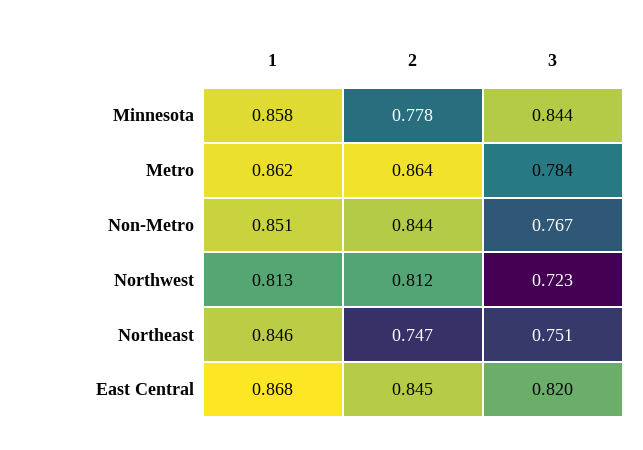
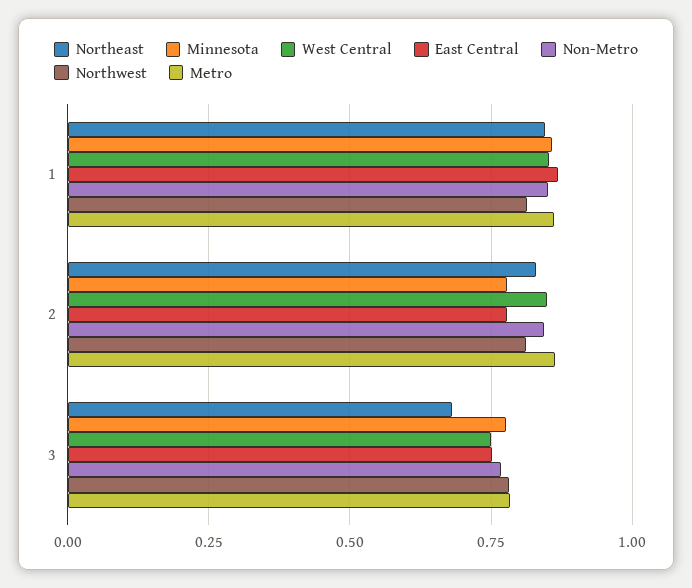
  {
    "Minnesota": {
      "1": 0.858,
      "2": 0.778,
-     "3": 0.844
+     "3": 0.775
    },
    "Metro": {
      "1": 0.862,
      "2": 0.864,
      "3": 0.784
    },
    "Non-Metro": {
      "1": 0.851,
      "2": 0.844,
      "3": 0.767
    },
    "Northwest": {
      "1": 0.813,
      "2": 0.812,
-     "3": 0.723
+     "3": 0.775
    },
    "Northeast": {
      "1": 0.846,
-     "2": 0.747,
+     "2": 0.825,
-     "3": 0.751
+     "3": 0.675
    },
    "East Central": {
      "1": 0.868,
-     "2": 0.845,
+     "2": 0.775,
-     "3": 0.82
+     "3": 0.75
-   }
+   },
+   "West Central": {
+     "1": 0.85,
+     "2": 0.85,
+     "3": 0.75
+   }
  }

